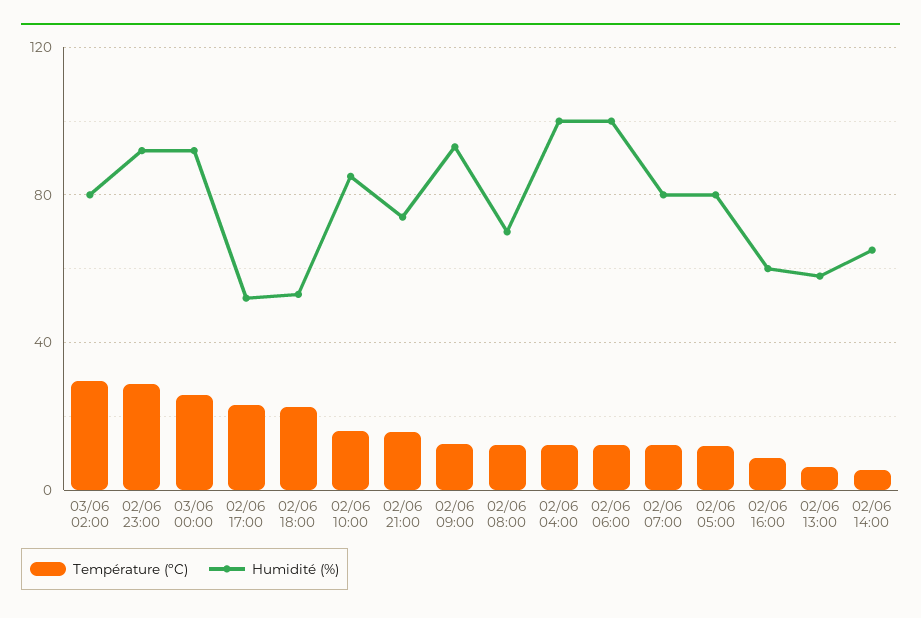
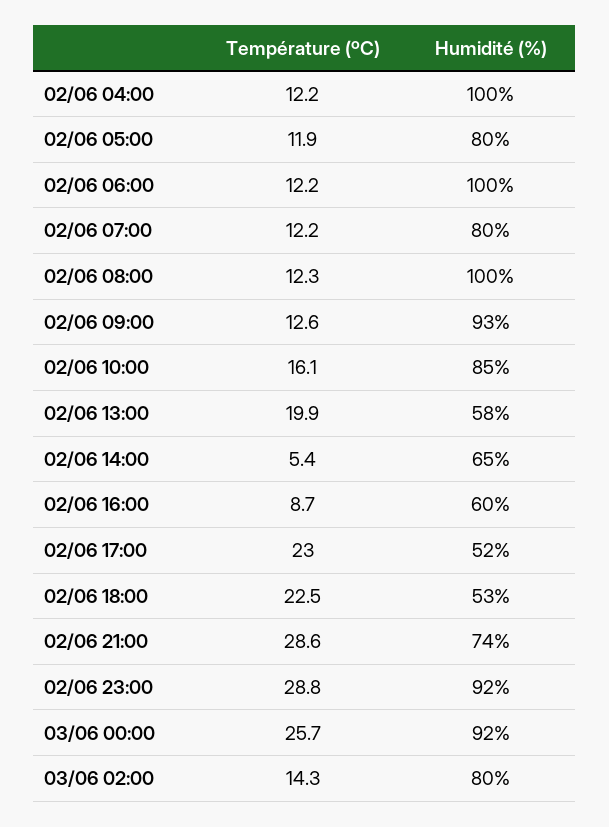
  {
    "Température (ºC)": {
-     "03/06 02:00": 30,
+     "03/06 02:00": 14.3,
      "02/06 23:00": 28.8,
      "03/06 00:00": 25.7,
      "02/06 17:00": 23,
      "02/06 18:00": 22.5,
      "02/06 10:00": 16.1,
-     "02/06 21:00": 15,
+     "02/06 21:00": 28.6,
      "02/06 09:00": 12.6,
      "02/06 08:00": 12.3,
      "02/06 04:00": 12.2,
      "02/06 06:00": 12.2,
      "02/06 07:00": 12.2,
      "02/06 05:00": 11.9,
      "02/06 16:00": 8.7,
-     "02/06 13:00": 5,
+     "02/06 13:00": 19.9,
      "02/06 14:00": 5.4
    },
    "Humidité (%)": {
      "03/06 02:00": 80,
      "02/06 23:00": 92,
      "03/06 00:00": 92,
      "02/06 17:00": 52,
      "02/06 18:00": 53,
      "02/06 10:00": 85,
      "02/06 21:00": 74,
      "02/06 09:00": 93,
-     "02/06 08:00": 70,
+     "02/06 08:00": 100,
      "02/06 04:00": 100,
      "02/06 06:00": 100,
      "02/06 07:00": 80,
      "02/06 05:00": 80,
      "02/06 16:00": 60,
      "02/06 13:00": 58,
      "02/06 14:00": 65
    }
  }

